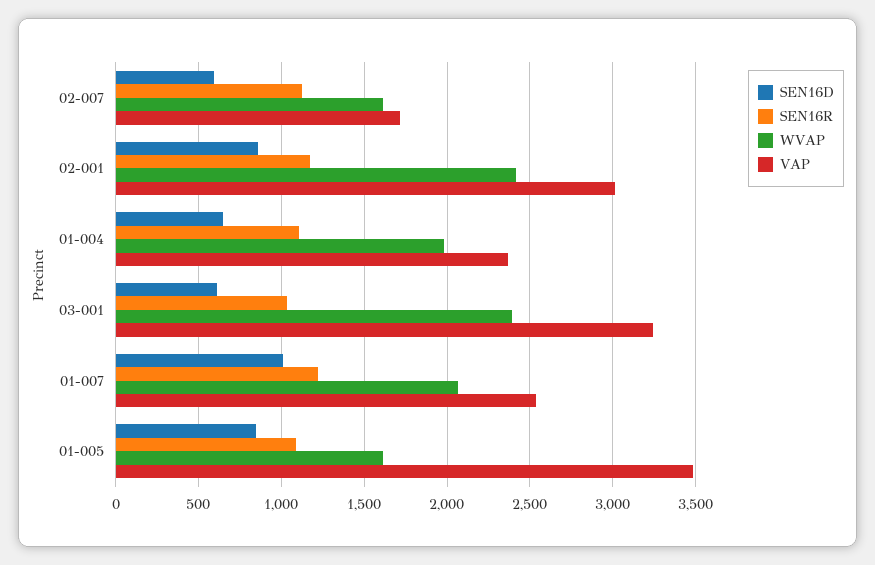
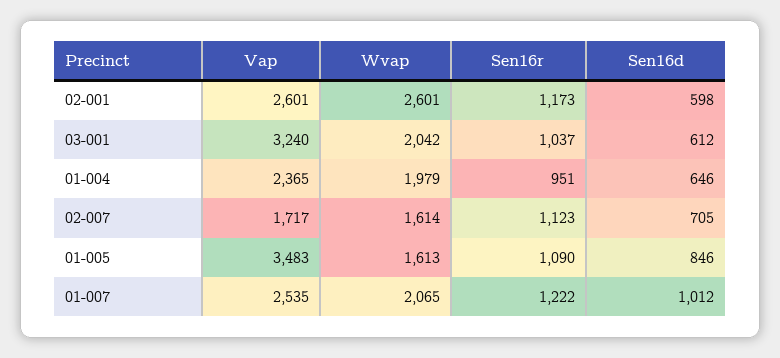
  {
    "SEN16D": {
-     "02-007": 600,
+     "02-007": 705,
-     "02-001": 850,
+     "02-001": 598,
      "01-004": 646,
      "03-001": 612,
      "01-007": 1012,
      "01-005": 846
    },
    "SEN16R": {
      "02-007": 1123,
      "02-001": 1173,
-     "01-004": 1100,
+     "01-004": 951,
      "03-001": 1037,
      "01-007": 1222,
      "01-005": 1090
    },
    "WVAP": {
      "02-007": 1614,
-     "02-001": 2400,
+     "02-001": 2601,
      "01-004": 1979,
-     "03-001": 2400,
+     "03-001": 2042,
      "01-007": 2065,
      "01-005": 1613
    },
    "VAP": {
      "02-007": 1717,
-     "02-001": 3000,
+     "02-001": 2601,
      "01-004": 2365,
      "03-001": 3240,
      "01-007": 2535,
      "01-005": 3483
    }
  }

